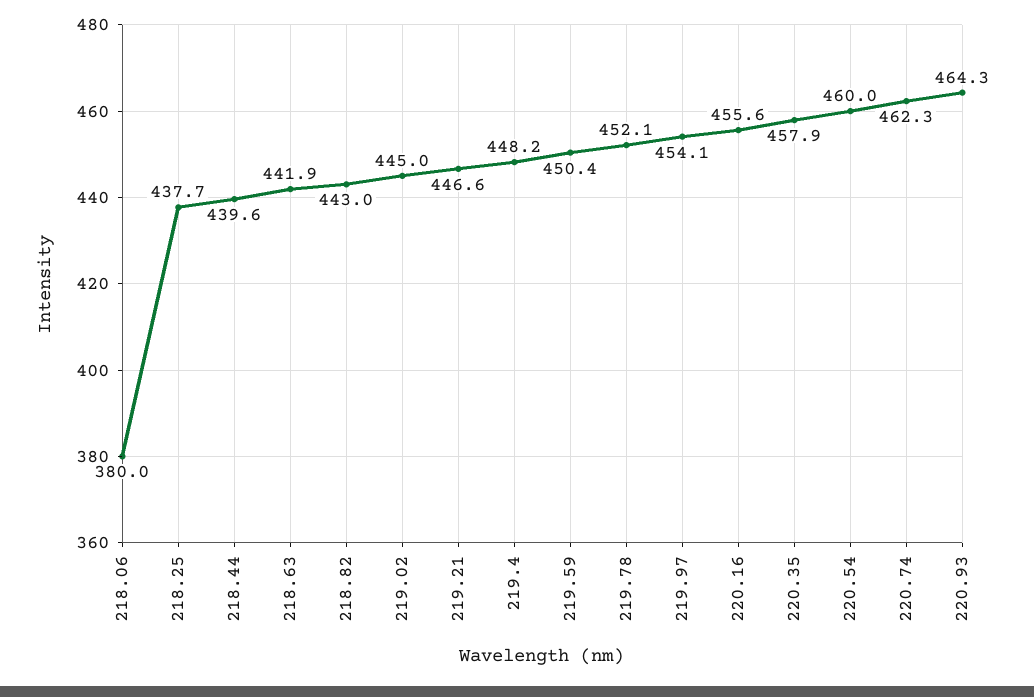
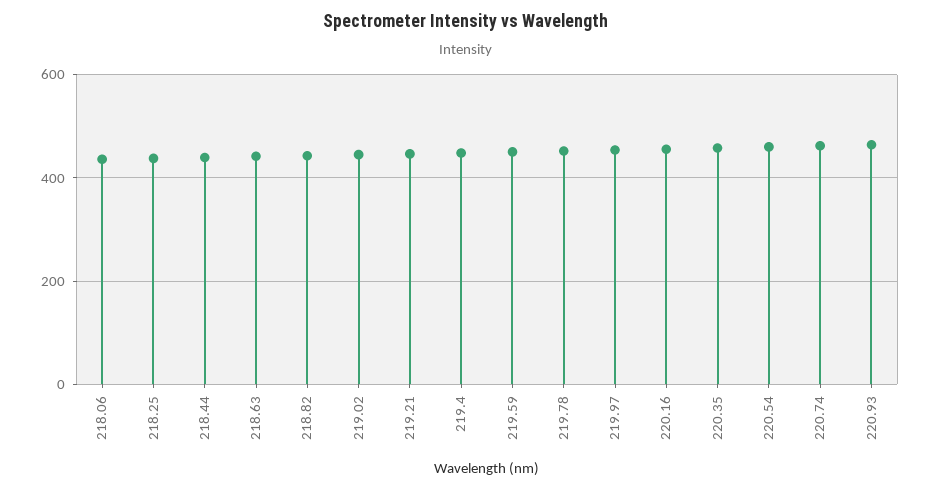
  {
-   "218.06": 380,
+   "218.06": 440,
    "218.25": 437.7,
    "218.44": 439.6,
    "218.63": 441.9,
    "218.82": 443,
    "219.02": 445,
    "219.21": 446.6,
    "219.4": 448.2,
    "219.59": 450.4,
    "219.78": 452.1,
    "219.97": 454.1,
    "220.16": 455.6,
    "220.35": 457.9,
    "220.54": 460,
    "220.74": 462.3,
    "220.93": 464.3
  }

